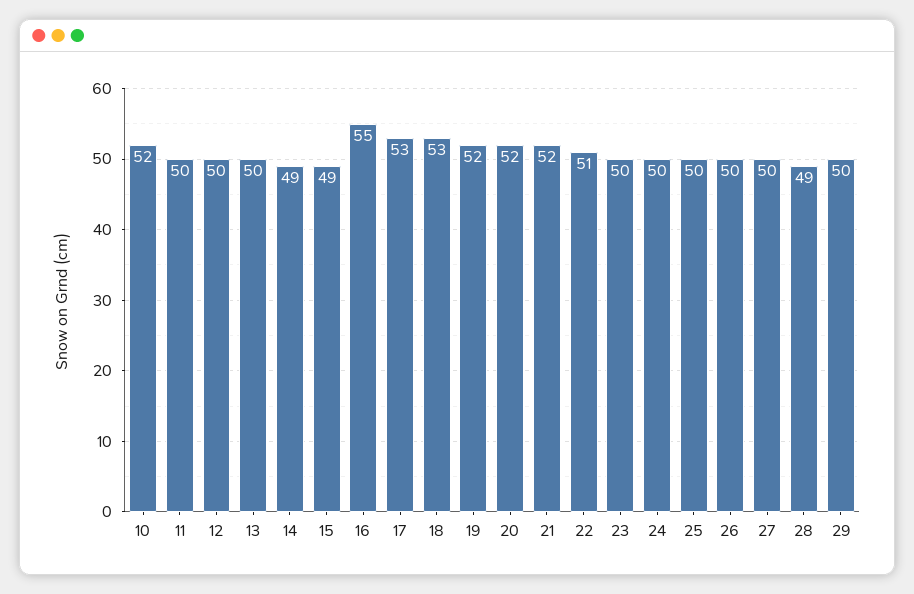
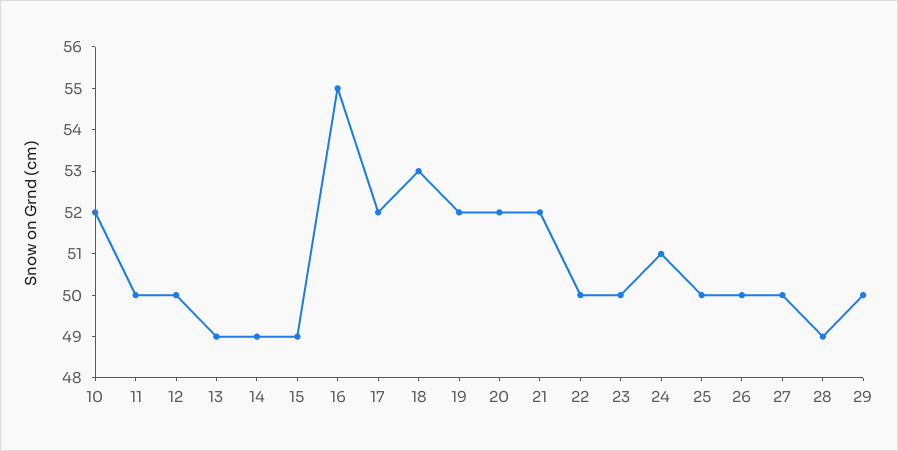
  {
    "10": 52,
    "11": 50,
    "12": 50,
-   "13": 50,
+   "13": 49,
    "14": 49,
    "15": 49,
    "16": 55,
-   "17": 53,
+   "17": 52,
    "18": 53,
    "19": 52,
    "20": 52,
    "21": 52,
-   "22": 51,
+   "22": 50,
    "23": 50,
-   "24": 50,
+   "24": 51,
    "25": 50,
    "26": 50,
    "27": 50,
    "28": 49,
    "29": 50
  }

